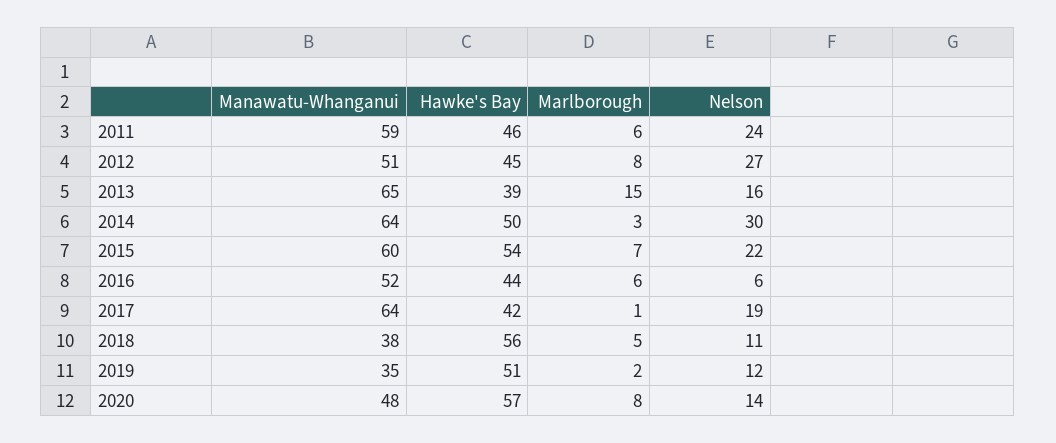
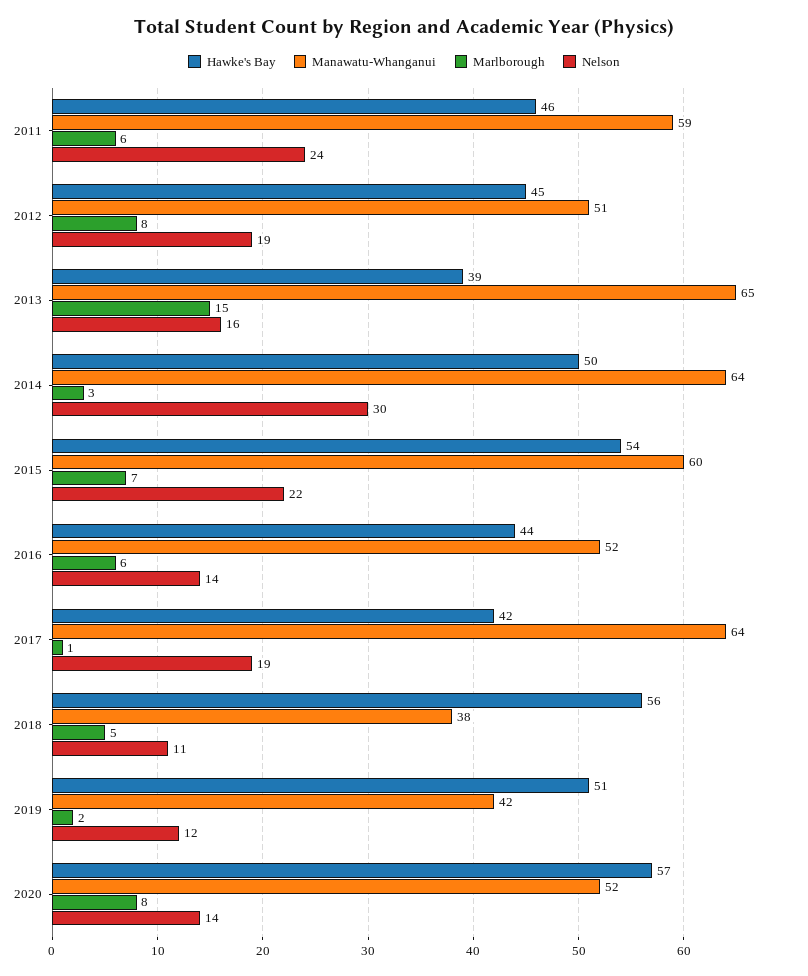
  {
    "Manawatu-Whanganui": {
      "2011": 59,
      "2012": 51,
      "2013": 65,
      "2014": 64,
      "2015": 60,
      "2016": 52,
      "2017": 64,
      "2018": 38,
-     "2019": 35,
+     "2019": 42,
-     "2020": 48
+     "2020": 52
    },
    "Hawke's Bay": {
      "2011": 46,
      "2012": 45,
      "2013": 39,
      "2014": 50,
      "2015": 54,
      "2016": 44,
      "2017": 42,
      "2018": 56,
      "2019": 51,
      "2020": 57
    },
    "Marlborough": {
      "2011": 6,
      "2012": 8,
      "2013": 15,
      "2014": 3,
      "2015": 7,
      "2016": 6,
      "2017": 1,
      "2018": 5,
      "2019": 2,
      "2020": 8
    },
    "Nelson": {
      "2011": 24,
-     "2012": 27,
+     "2012": 19,
      "2013": 16,
      "2014": 30,
      "2015": 22,
-     "2016": 6,
+     "2016": 14,
      "2017": 19,
      "2018": 11,
      "2019": 12,
      "2020": 14
    }
  }

